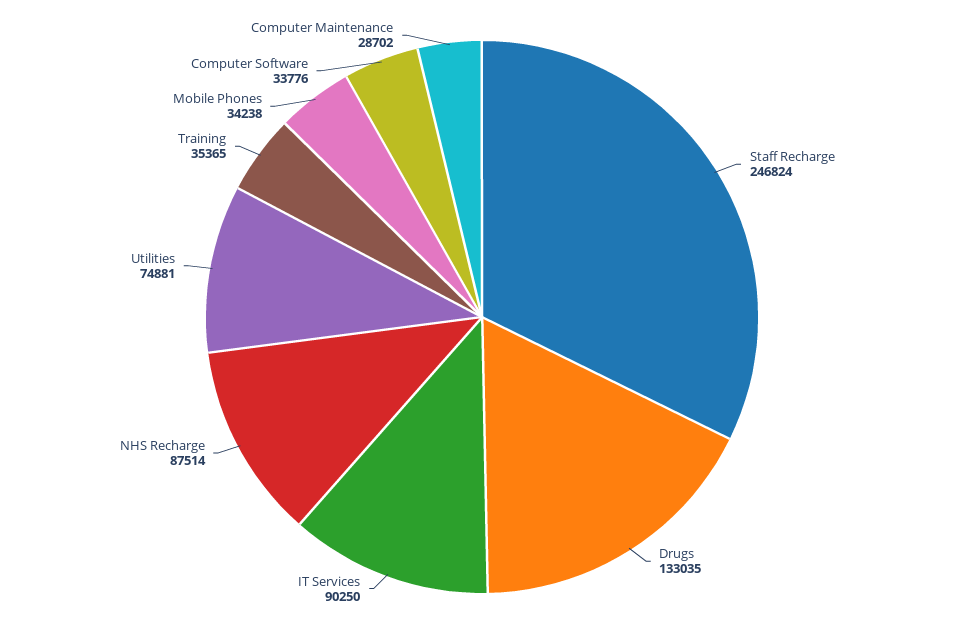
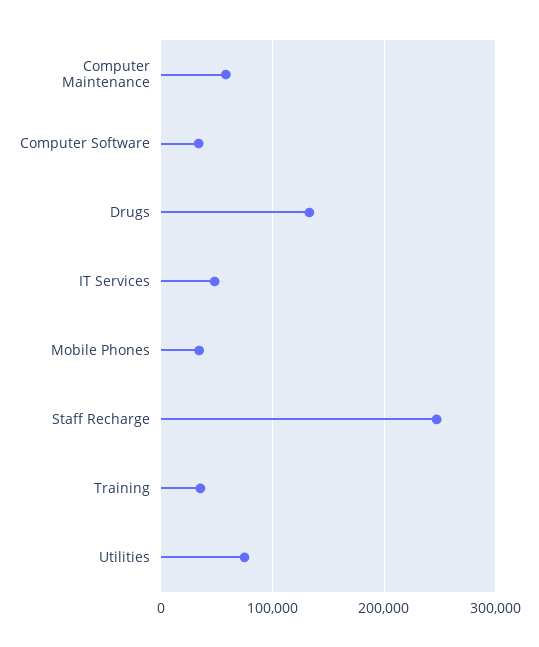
  {
    "Staff Recharge": 246824,
    "Drugs": 133035,
-   "IT Services": 90250,
+   "IT Services": 50000,
-   "NHS Recharge": 87514,
    "Utilities": 74881,
    "Training": 35365,
    "Mobile Phones": 34238,
    "Computer Software": 33776,
-   "Computer Maintenance": 28702
+   "Computer Maintenance": 60000
  }

